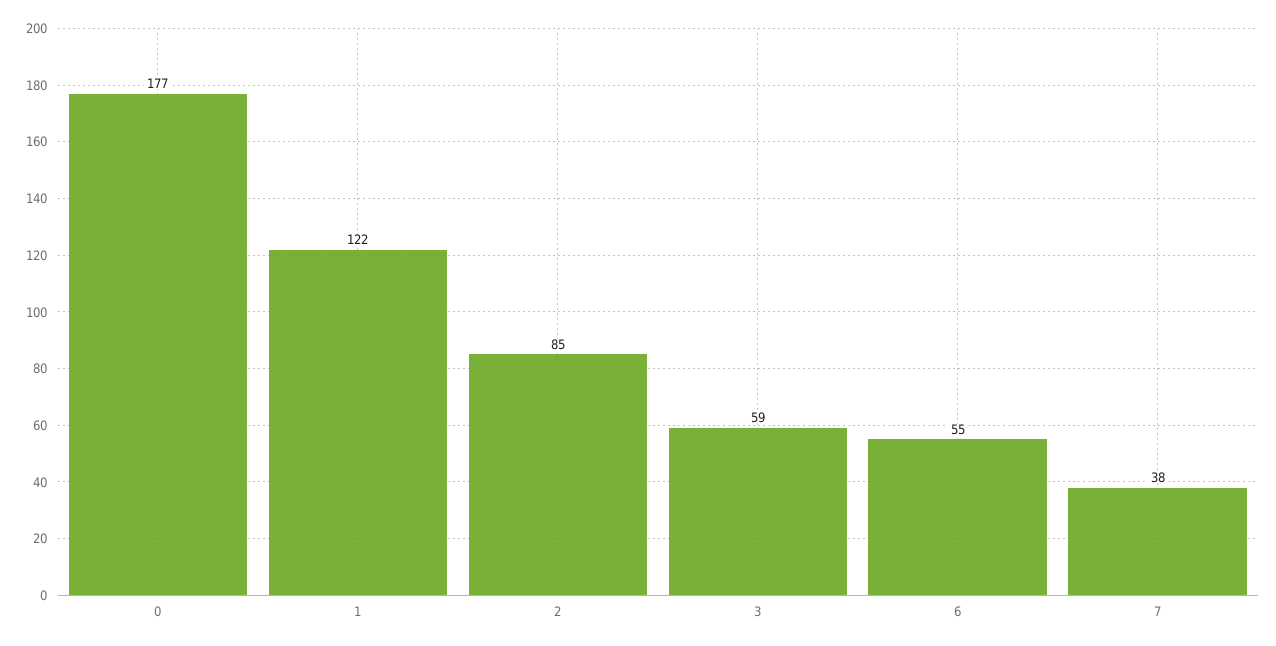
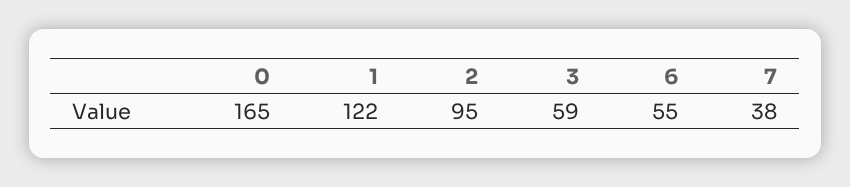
  {
-   "0": 177,
+   "0": 165,
    "1": 122,
-   "2": 85,
+   "2": 95,
    "3": 59,
    "6": 55,
    "7": 38
  }

